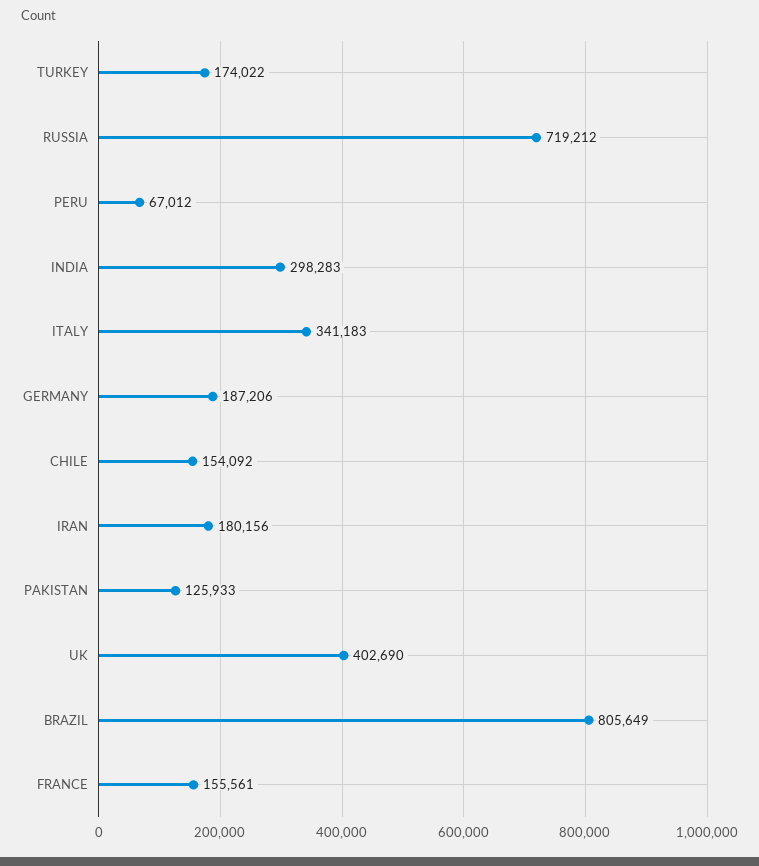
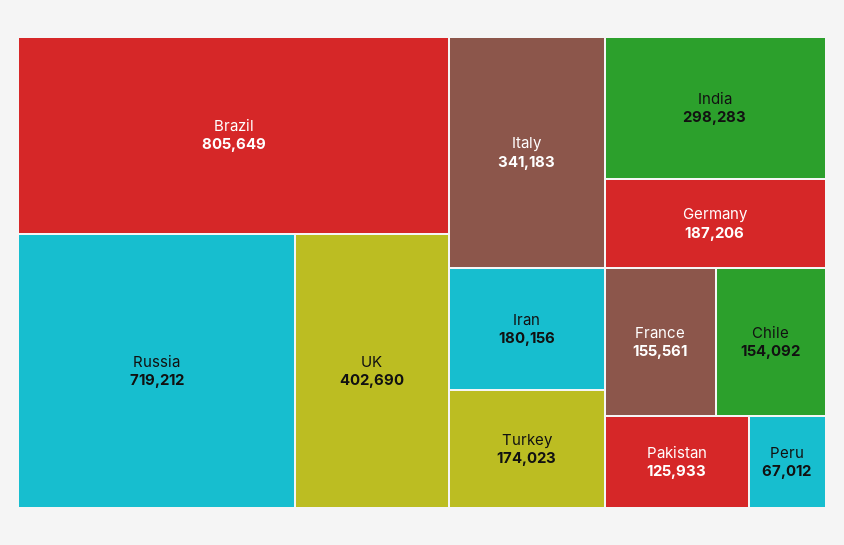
  {
-   "TURKEY": 174022,
+   "TURKEY": 174023,
    "RUSSIA": 719212,
    "PERU": 67012,
    "INDIA": 298283,
    "ITALY": 341183,
    "GERMANY": 187206,
    "CHILE": 154092,
    "IRAN": 180156,
    "PAKISTAN": 125933,
    "UK": 402690,
    "BRAZIL": 805649,
    "FRANCE": 155561
  }

